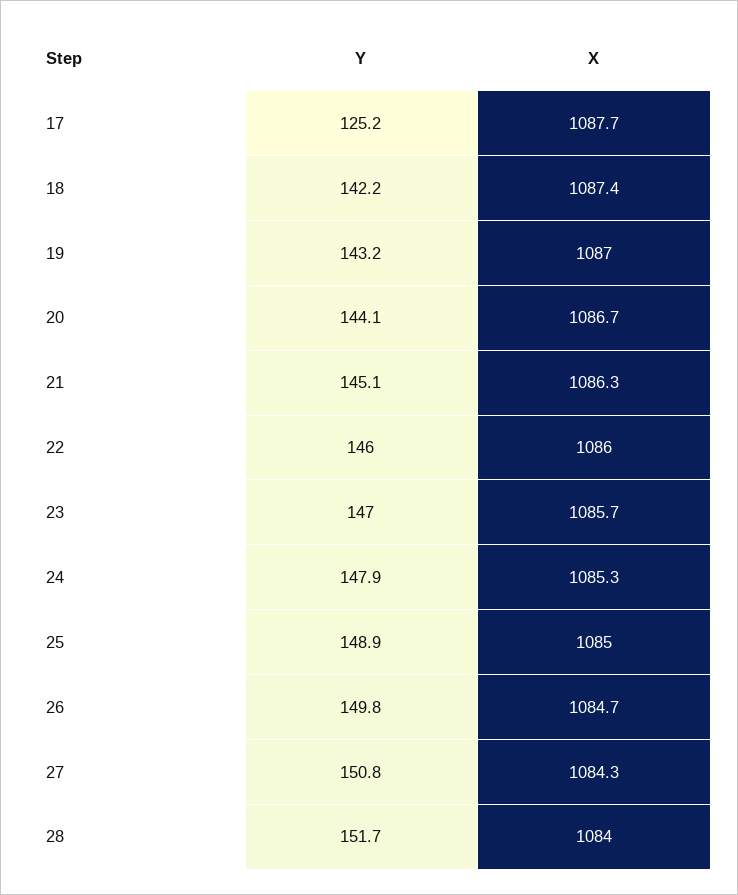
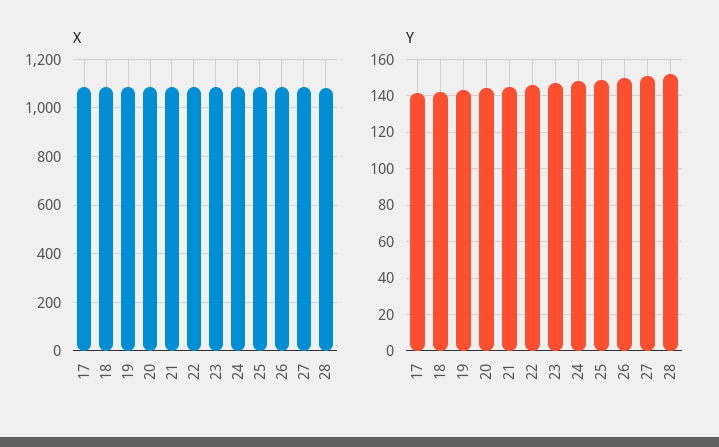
  {
    "Y": {
-     "17": 125.2,
+     "17": 140,
      "18": 142.2,
      "19": 143.2,
      "20": 144.1,
      "21": 145.1,
      "22": 146,
      "23": 147,
      "24": 147.9,
      "25": 148.9,
      "26": 149.8,
      "27": 150.8,
      "28": 151.7
    },
    "X": {
      "17": 1087.7,
      "18": 1087.4,
      "19": 1087,
      "20": 1086.7,
      "21": 1086.3,
      "22": 1086,
      "23": 1085.7,
      "24": 1085.3,
      "25": 1085,
      "26": 1084.7,
      "27": 1084.3,
      "28": 1084
    }
  }

